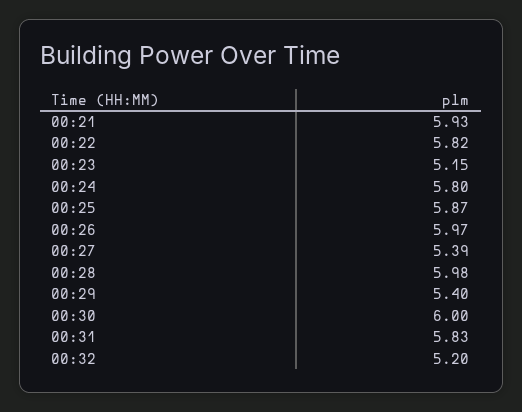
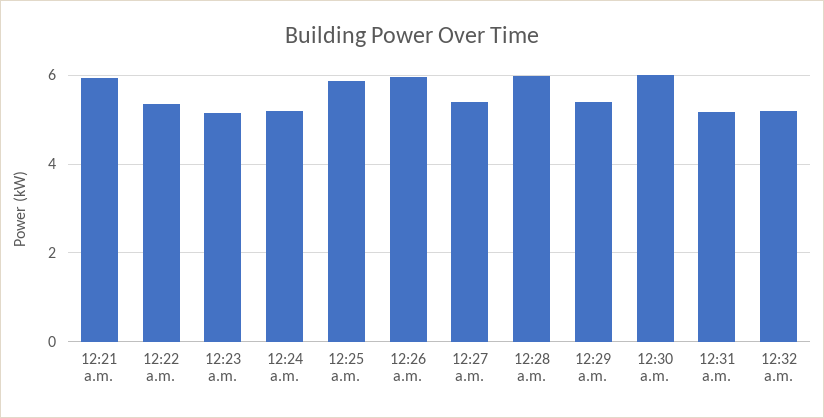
  {
    "00:21": 5.93,
-   "00:22": 5.82,
+   "00:22": 5.4,
    "00:23": 5.15,
-   "00:24": 5.8,
+   "00:24": 5.2,
    "00:25": 5.87,
    "00:26": 5.97,
    "00:27": 5.39,
    "00:28": 5.98,
    "00:29": 5.4,
    "00:30": 6,
-   "00:31": 5.83,
+   "00:31": 5.2,
    "00:32": 5.2
  }

